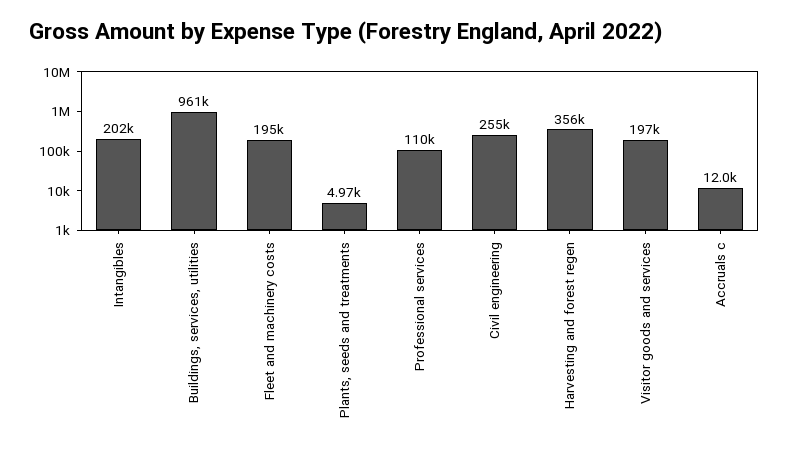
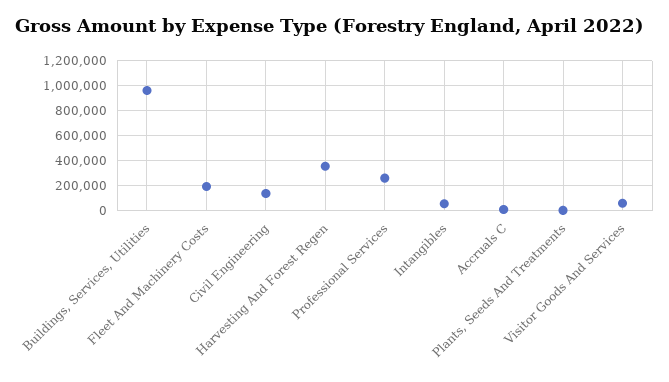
  {
-   "Intangibles": 202000,
+   "Intangibles": 50000,
    "Buildings, services, utilities": 961000,
    "Fleet and machinery costs": 195000,
    "Plants, seeds and treatments": 4970,
-   "Professional services": 110000,
+   "Professional services": 250000,
-   "Civil engineering": 255000,
+   "Civil engineering": 150000,
    "Harvesting and forest regen": 356000,
-   "Visitor goods and services": 197000,
+   "Visitor goods and services": 50000,
    "Accruals c": 12000
  }

